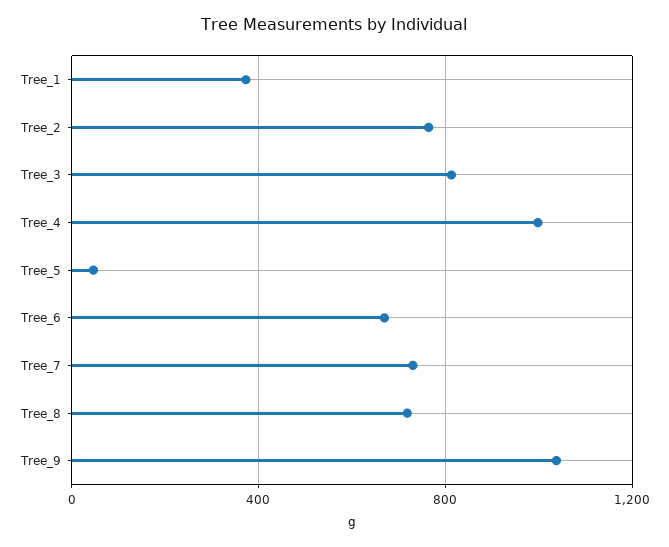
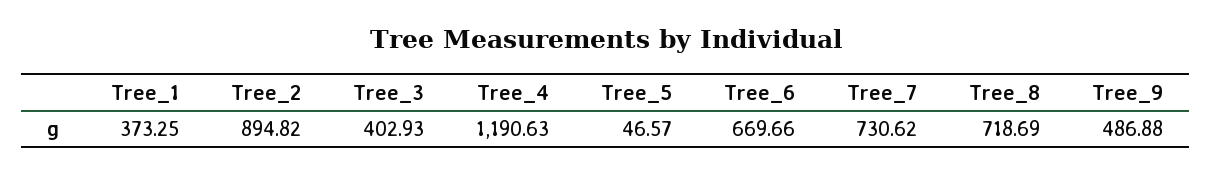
  {
    "Tree_1": 373.25,
-   "Tree_2": 750,
+   "Tree_2": 894.82,
-   "Tree_3": 800,
+   "Tree_3": 402.93,
-   "Tree_4": 1000,
+   "Tree_4": 1190.63,
    "Tree_5": 46.57,
    "Tree_6": 669.66,
    "Tree_7": 730.62,
    "Tree_8": 718.69,
-   "Tree_9": 1050
+   "Tree_9": 486.88
  }

